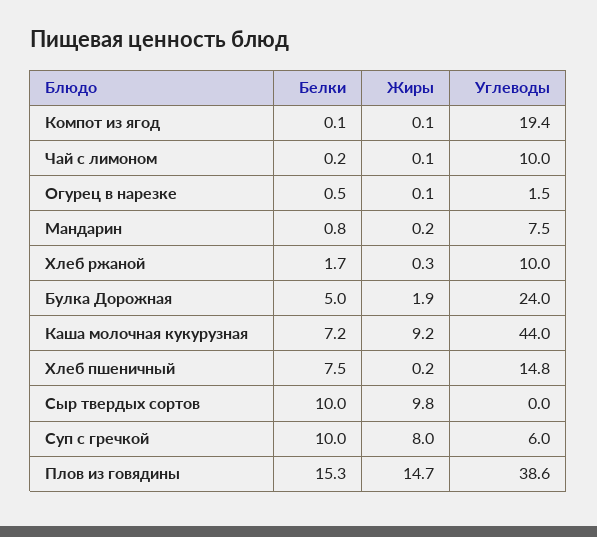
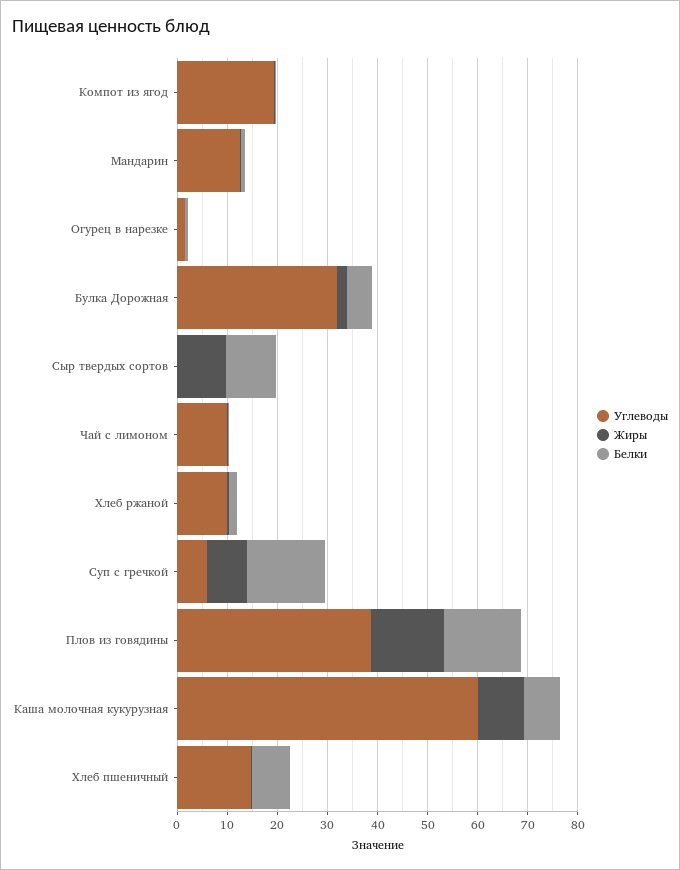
  {
    "Белки": {
      "Компот из ягод": 0.1,
      "Чай с лимоном": 0.2,
      "Огурец в нарезке": 0.5,
      "Мандарин": 0.8,
      "Хлеб ржаной": 1.7,
      "Булка Дорожная": 5,
      "Каша молочная кукурузная": 7.2,
      "Хлеб пшеничный": 7.5,
      "Сыр твердых сортов": 10,
-     "Суп с гречкой": 10,
+     "Суп с гречкой": 16,
      "Плов из говядины": 15.3
    },
    "Жиры": {
      "Компот из ягод": 0.1,
      "Чай с лимоном": 0.1,
      "Огурец в нарезке": 0.1,
      "Мандарин": 0.2,
      "Хлеб ржаной": 0.3,
      "Булка Дорожная": 1.9,
      "Каша молочная кукурузная": 9.2,
      "Хлеб пшеничный": 0.2,
      "Сыр твердых сортов": 9.8,
      "Суп с гречкой": 8,
      "Плов из говядины": 14.7
    },
    "Углеводы": {
      "Компот из ягод": 19.4,
      "Чай с лимоном": 10,
      "Огурец в нарезке": 1.5,
-     "Мандарин": 7.5,
+     "Мандарин": 12,
      "Хлеб ржаной": 10,
-     "Булка Дорожная": 24,
+     "Булка Дорожная": 32,
-     "Каша молочная кукурузная": 44,
+     "Каша молочная кукурузная": 60,
      "Хлеб пшеничный": 14.8,
      "Сыр твердых сортов": 0,
      "Суп с гречкой": 6,
      "Плов из говядины": 38.6
    }
  }

